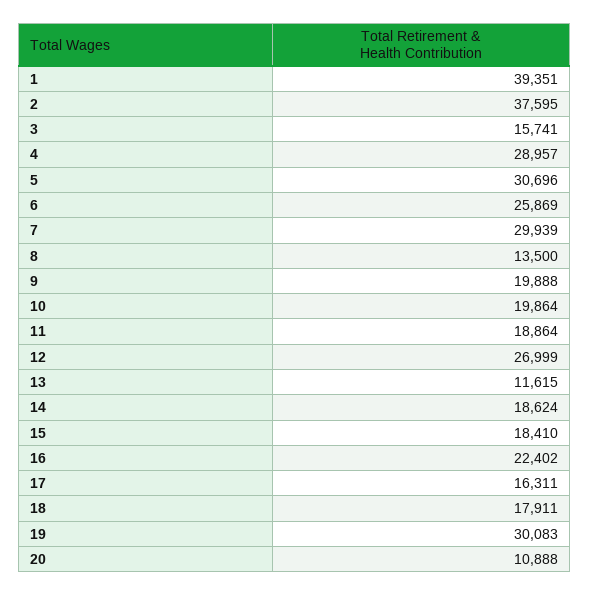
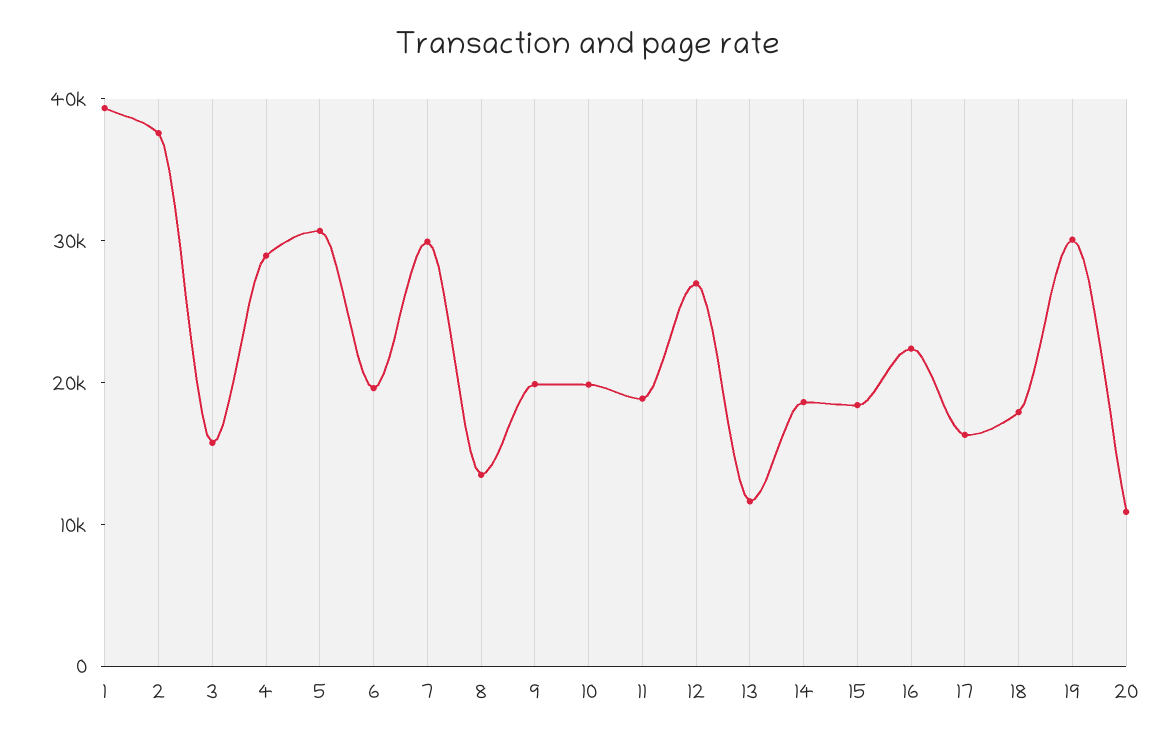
  {
    "1": 39351,
    "2": 37595,
    "3": 15741,
    "4": 28957,
    "5": 30696,
-   "6": 25869,
+   "6": 20000,
    "7": 29939,
    "8": 13500,
    "9": 19888,
    "10": 19864,
    "11": 18864,
    "12": 26999,
    "13": 11615,
    "14": 18624,
    "15": 18410,
    "16": 22402,
    "17": 16311,
    "18": 17911,
    "19": 30083,
    "20": 10888
  }

